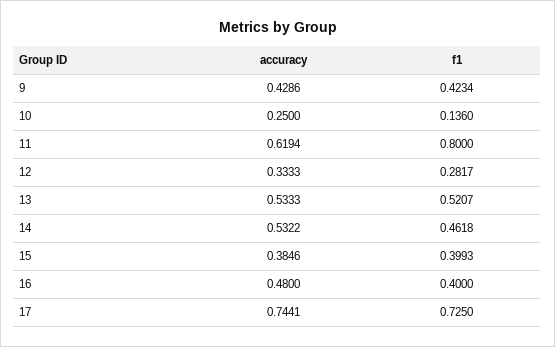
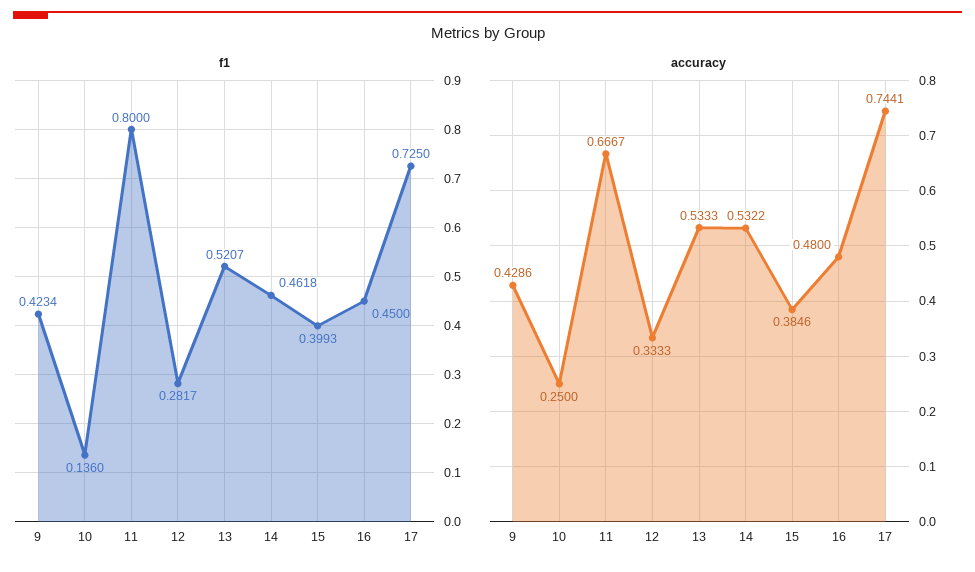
  {
    "accuracy": {
      "9": 0.4286,
      "10": 0.25,
-     "11": 0.6194,
+     "11": 0.6667,
      "12": 0.3333,
      "13": 0.5333,
      "14": 0.5322,
      "15": 0.3846,
      "16": 0.48,
      "17": 0.7441
    },
    "f1": {
      "9": 0.4234,
      "10": 0.136,
      "11": 0.8,
      "12": 0.2817,
      "13": 0.5207,
      "14": 0.4618,
      "15": 0.3993,
-     "16": 0.4,
+     "16": 0.45,
      "17": 0.725
    }
  }

